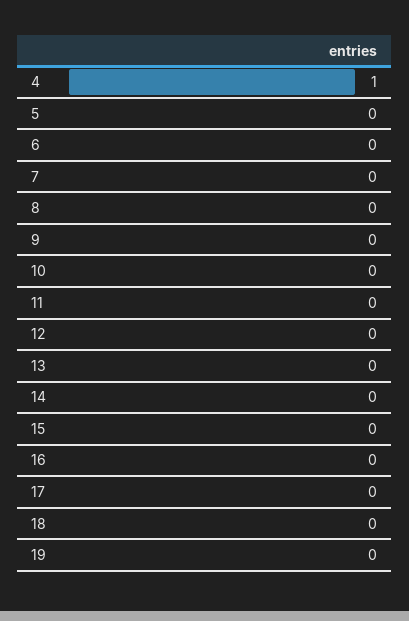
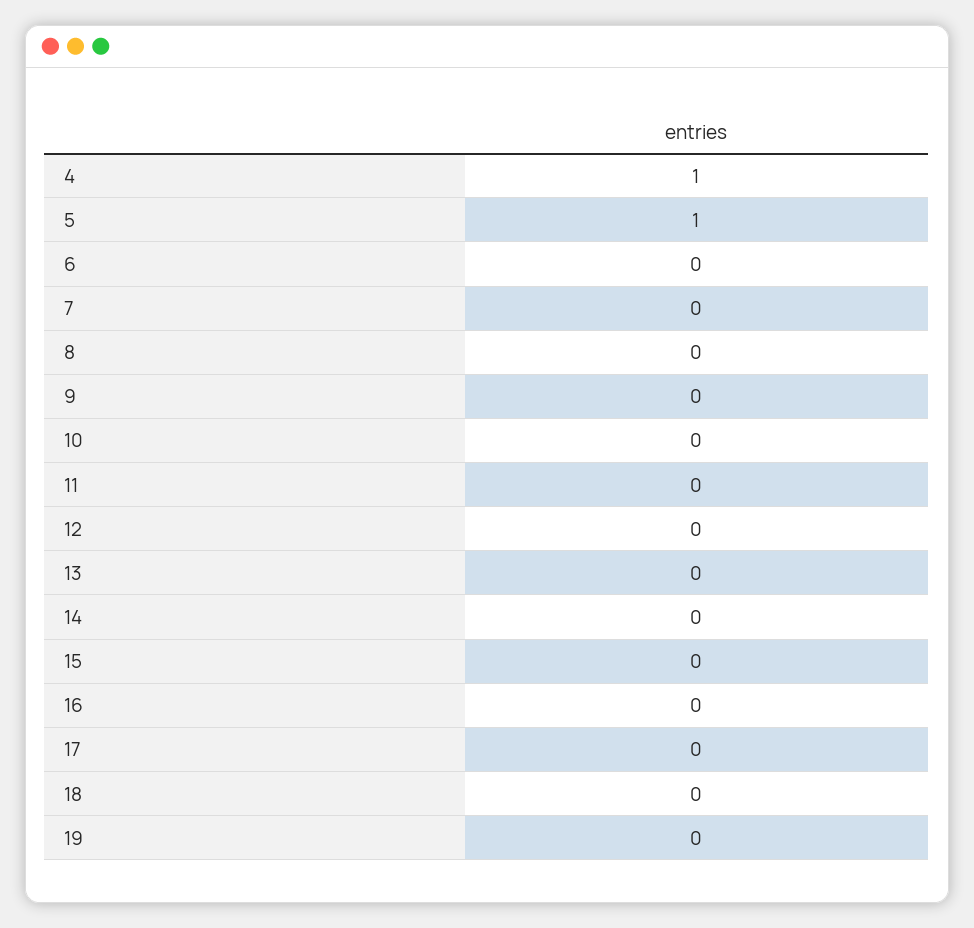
  {
    "4": 1,
-   "5": 0,
+   "5": 1,
    "6": 0,
    "7": 0,
    "8": 0,
    "9": 0,
    "10": 0,
    "11": 0,
    "12": 0,
    "13": 0,
    "14": 0,
    "15": 0,
    "16": 0,
    "17": 0,
    "18": 0,
    "19": 0
  }

